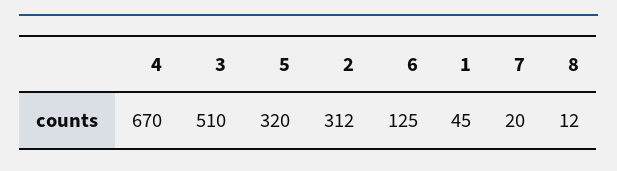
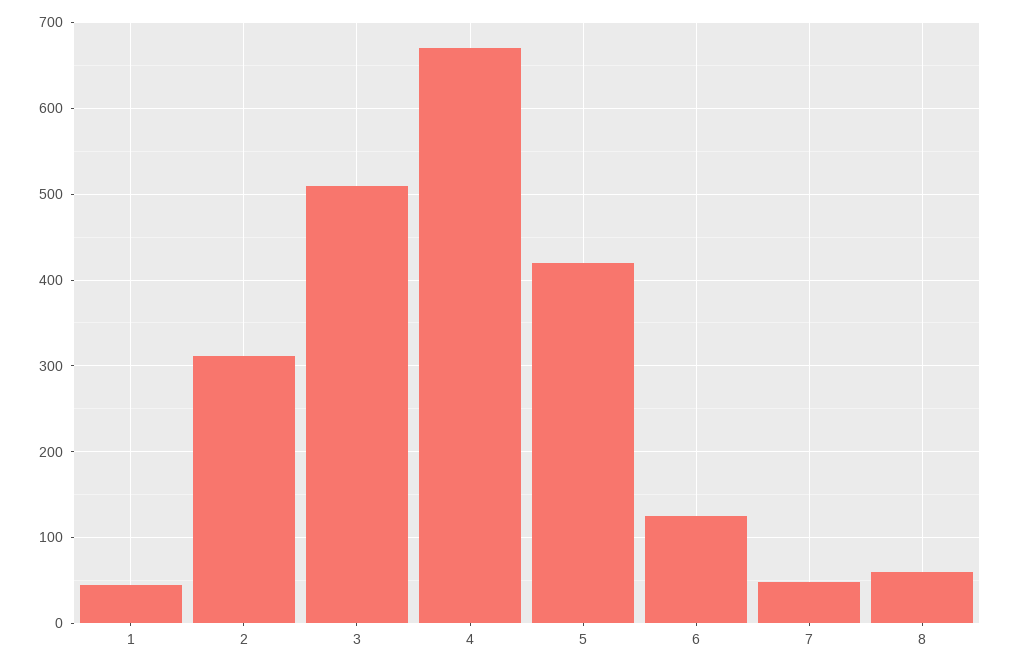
  {
    "4": 670,
    "3": 510,
-   "5": 320,
+   "5": 420,
    "2": 312,
    "6": 125,
    "1": 45,
-   "7": 20,
+   "7": 50,
-   "8": 12
+   "8": 60
  }

